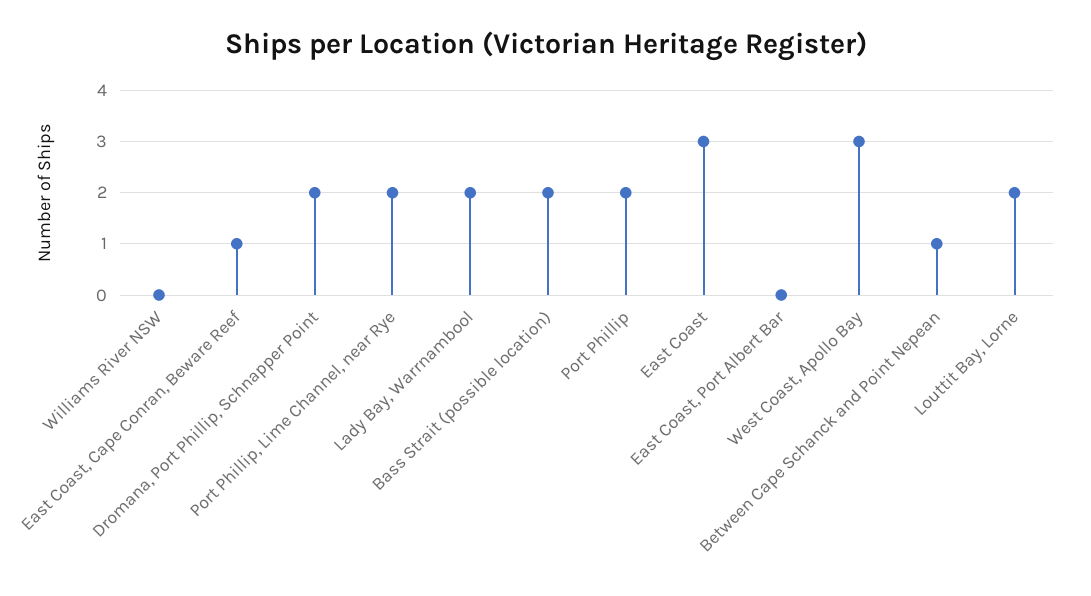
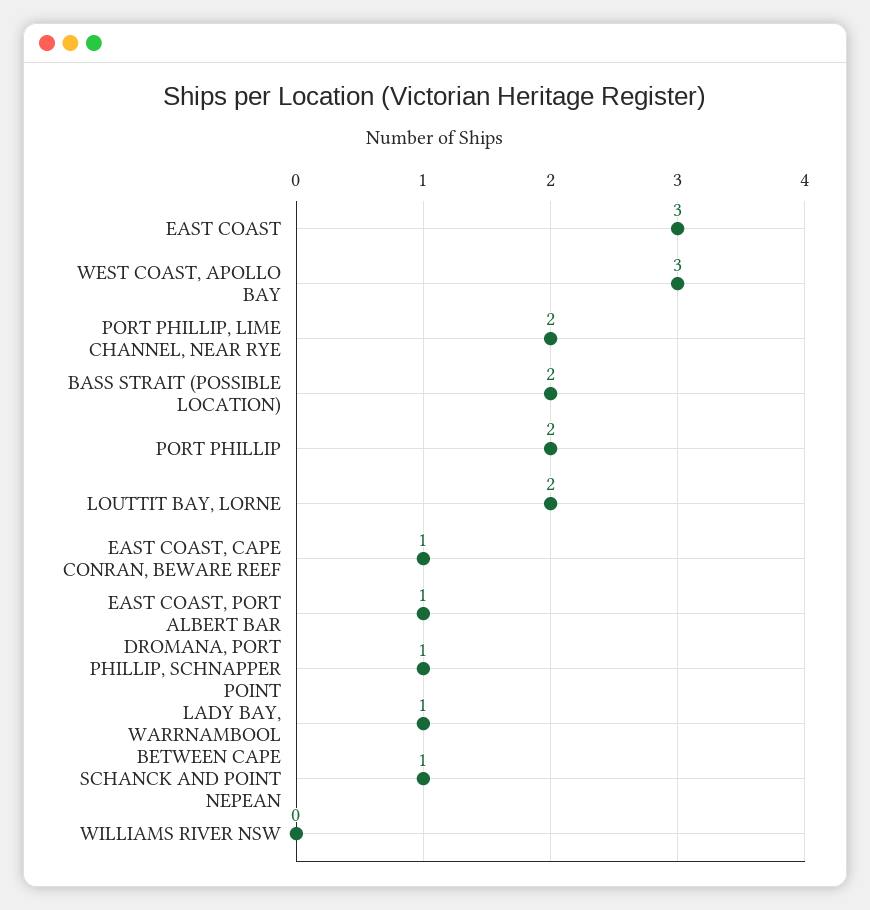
  {
    "Williams River NSW": 0,
    "East Coast, Cape Conran, Beware Reef": 1,
-   "Dromana, Port Phillip, Schnapper Point": 2,
+   "Dromana, Port Phillip, Schnapper Point": 1,
    "Port Phillip, Lime Channel, near Rye": 2,
-   "Lady Bay, Warrnambool": 2,
+   "Lady Bay, Warrnambool": 1,
    "Bass Strait (possible location)": 2,
    "Port Phillip": 2,
    "East Coast": 3,
-   "East Coast, Port Albert Bar": 0,
+   "East Coast, Port Albert Bar": 1,
    "West Coast, Apollo Bay": 3,
    "Between Cape Schanck and Point Nepean": 1,
    "Louttit Bay, Lorne": 2
  }

